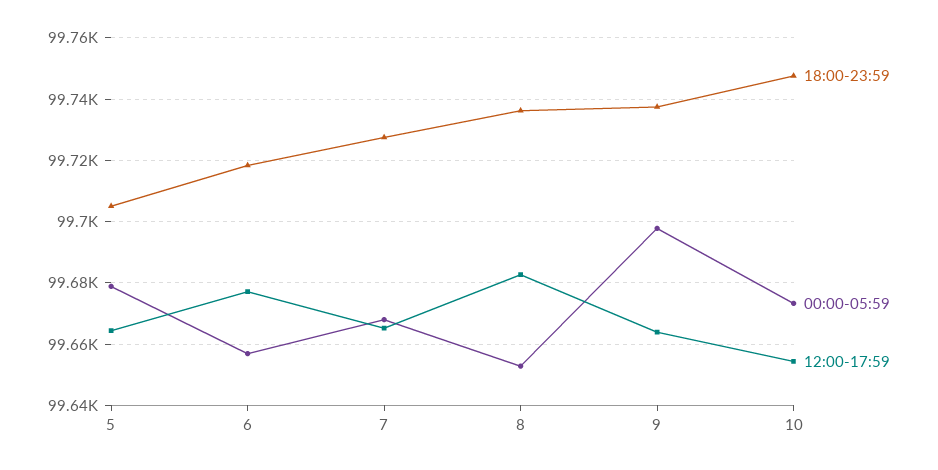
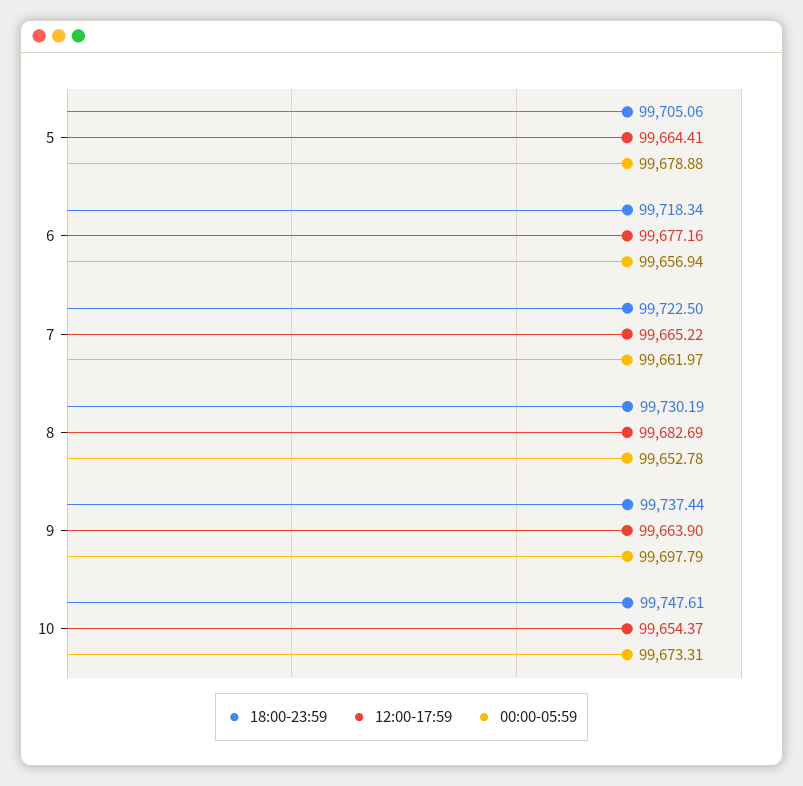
  {
    "18:00-23:59": {
      "5": 99705.06,
      "6": 99718.34,
-     "7": 99728,
+     "7": 99722.5,
-     "8": 99736,
+     "8": 99730.19,
      "9": 99737.44,
      "10": 99747.61
    },
    "00:00-05:59": {
      "5": 99678.88,
      "6": 99656.94,
-     "7": 99668,
+     "7": 99661.97,
      "8": 99652.78,
      "9": 99697.79,
      "10": 99673.31
    },
    "12:00-17:59": {
      "5": 99664.41,
      "6": 99677.16,
      "7": 99665.22,
      "8": 99682.69,
      "9": 99663.9,
      "10": 99654.37
    }
  }

